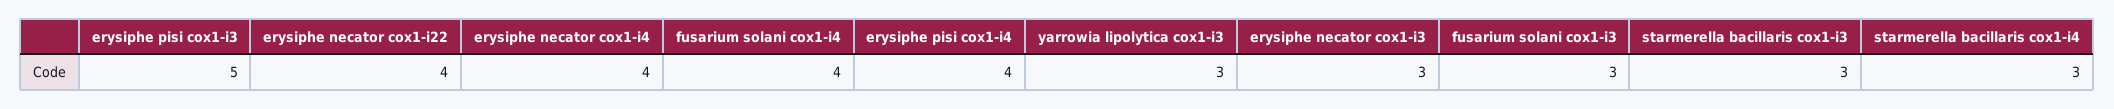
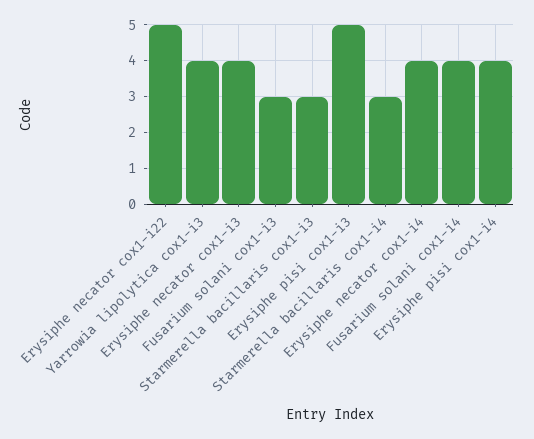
  {
    "erysiphe pisi cox1-i3": 5,
-   "erysiphe necator cox1-i22": 4,
+   "erysiphe necator cox1-i22": 5,
    "erysiphe necator cox1-i4": 4,
    "fusarium solani cox1-i4": 4,
    "erysiphe pisi cox1-i4": 4,
-   "yarrowia lipolytica cox1-i3": 3,
+   "yarrowia lipolytica cox1-i3": 4,
-   "erysiphe necator cox1-i3": 3,
+   "erysiphe necator cox1-i3": 4,
    "fusarium solani cox1-i3": 3,
    "starmerella bacillaris cox1-i3": 3,
    "starmerella bacillaris cox1-i4": 3
  }

